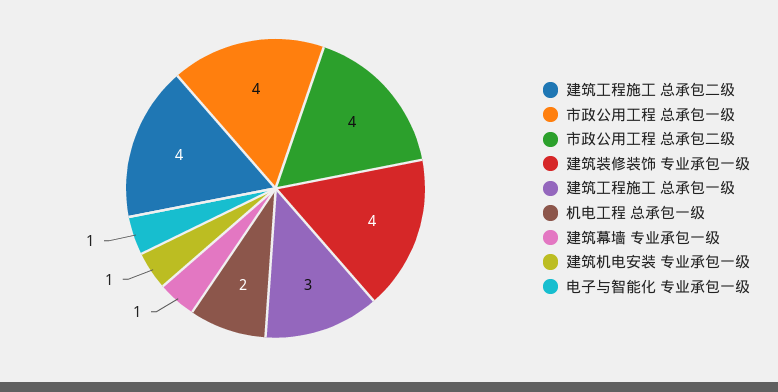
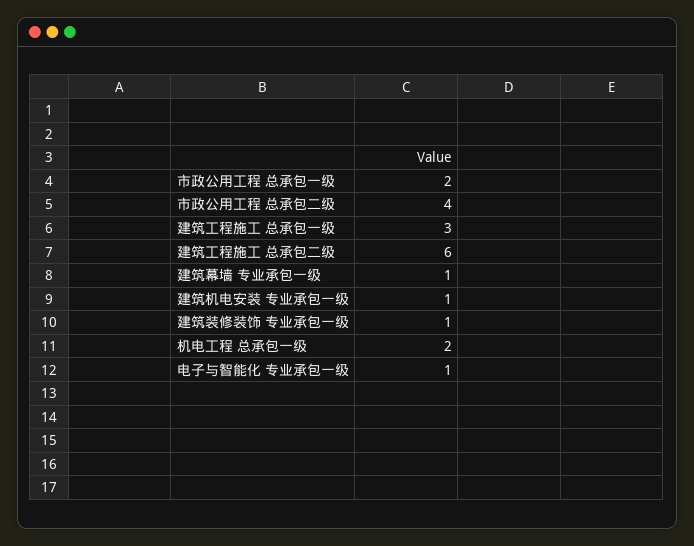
  {
-   "建筑工程施工 总承包二级": 4,
+   "建筑工程施工 总承包二级": 6,
-   "市政公用工程 总承包一级": 4,
+   "市政公用工程 总承包一级": 2,
    "市政公用工程 总承包二级": 4,
-   "建筑装修装饰 专业承包一级": 4,
+   "建筑装修装饰 专业承包一级": 1,
    "建筑工程施工 总承包一级": 3,
    "机电工程 总承包一级": 2,
    "建筑幕墙 专业承包一级": 1,
    "建筑机电安装 专业承包一级": 1,
    "电子与智能化 专业承包一级": 1
  }

